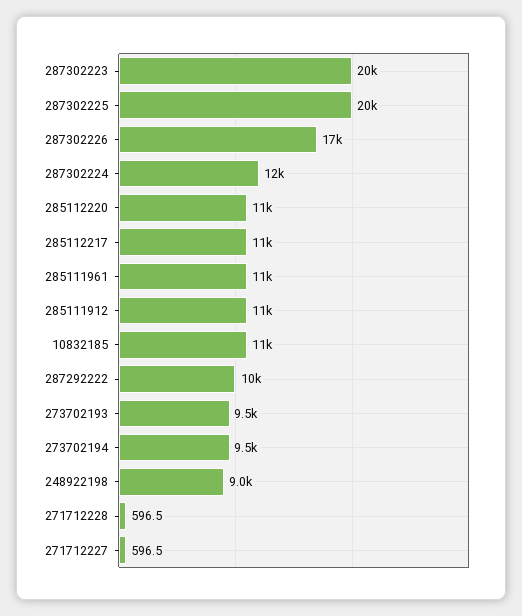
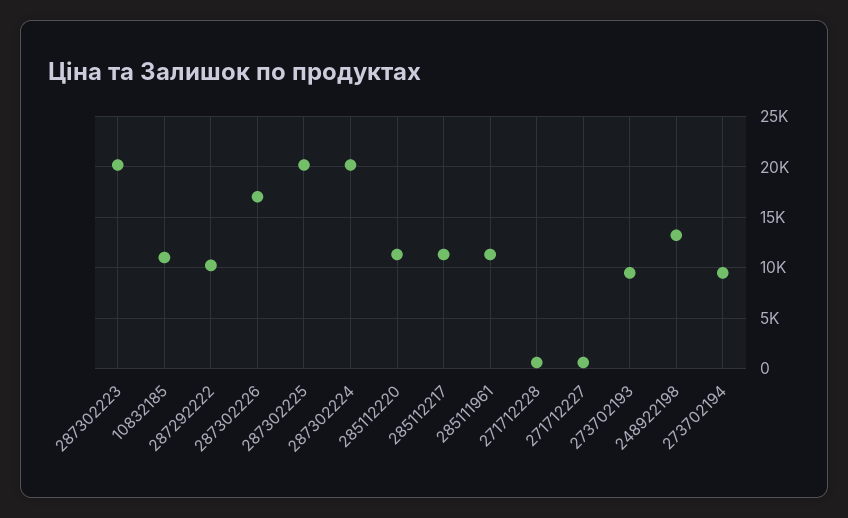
  {
    "287302223": 20000,
    "287302225": 20000,
    "287302226": 17000,
-   "287302224": 12000,
+   "287302224": 20000,
    "285112220": 11000,
    "285112217": 11000,
    "285111961": 11000,
-   "285111912": 11000,
    "10832185": 11000,
    "287292222": 10000,
    "273702193": 9500,
    "273702194": 9500,
-   "248922198": 9000,
+   "248922198": 13000,
    "271712228": 596.5,
    "271712227": 596.5
  }

